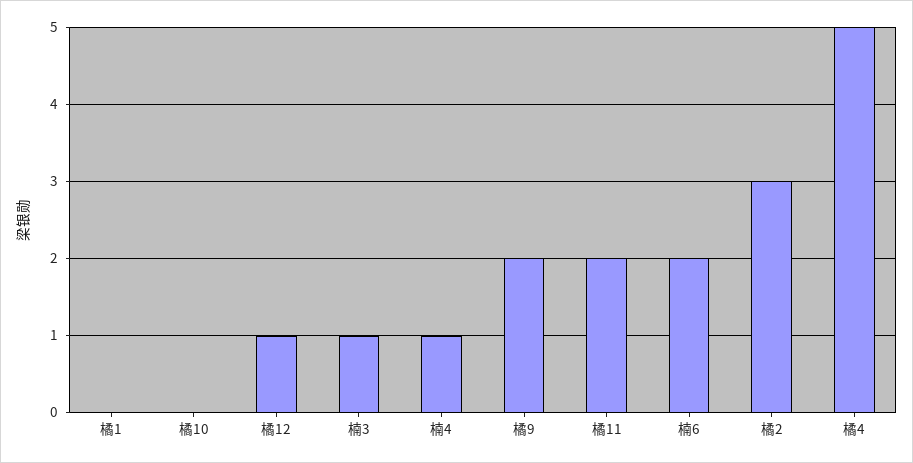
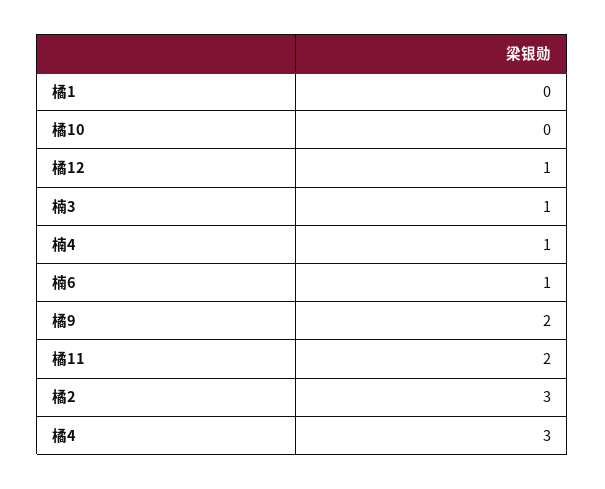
  {
    "橘1": 0,
    "橘10": 0,
    "橘12": 1,
    "楠3": 1,
    "楠4": 1,
    "橘9": 2,
    "橘11": 2,
-   "楠6": 2,
+   "楠6": 1,
    "橘2": 3,
-   "橘4": 5
+   "橘4": 3
  }

